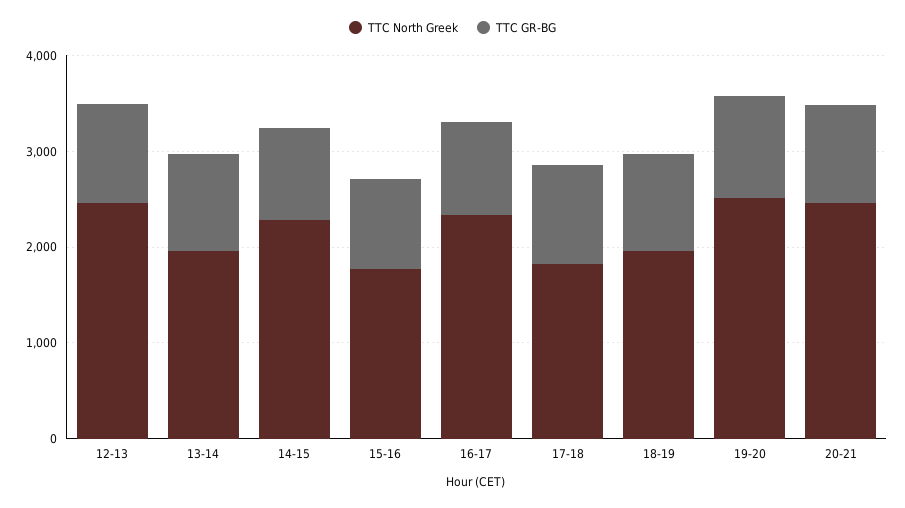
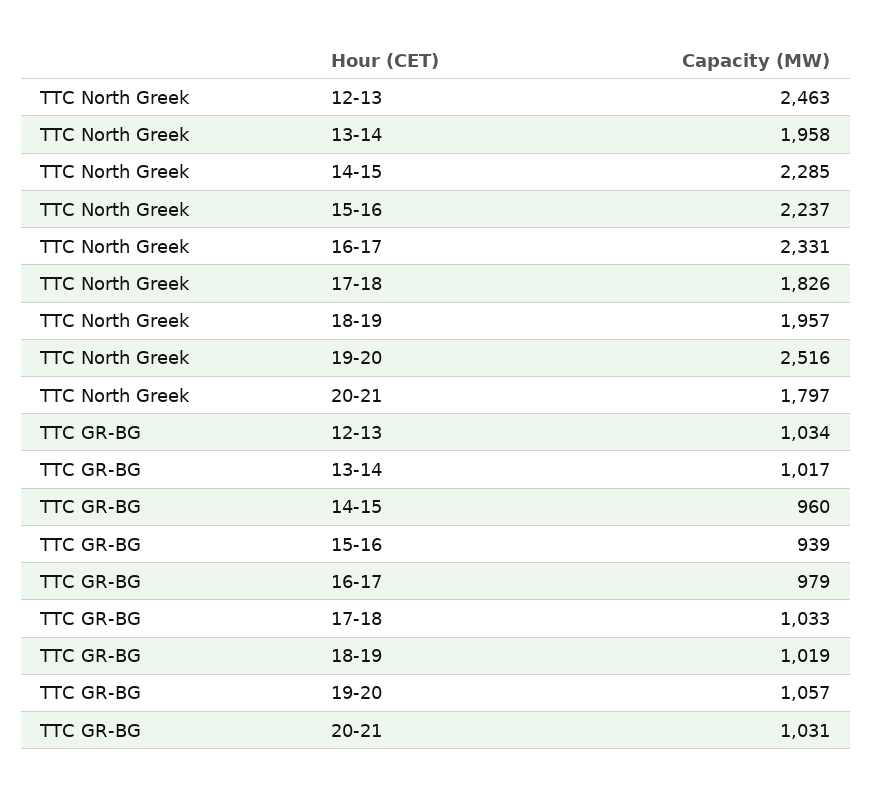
  {
    "TTC North Greek": {
      "12-13": 2463,
      "13-14": 1958,
      "14-15": 2285,
-     "15-16": 1800,
+     "15-16": 2237,
      "16-17": 2331,
      "17-18": 1826,
      "18-19": 1957,
      "19-20": 2516,
-     "20-21": 2400
+     "20-21": 1797
    },
    "TTC GR-BG": {
      "12-13": 1034,
      "13-14": 1017,
      "14-15": 960,
      "15-16": 939,
      "16-17": 979,
      "17-18": 1033,
      "18-19": 1019,
      "19-20": 1057,
      "20-21": 1031
    }
  }

